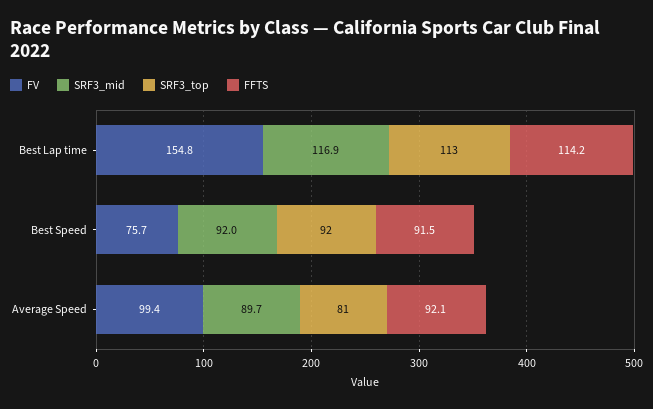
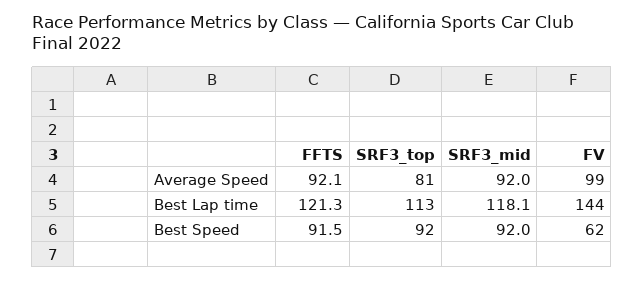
  {
    "FV": {
-     "Best Lap time": 154.8,
+     "Best Lap time": 144,
-     "Best Speed": 75.7,
+     "Best Speed": 62,
      "Average Speed": 99.4
    },
    "SRF3_mid": {
-     "Best Lap time": 116.9,
+     "Best Lap time": 118.1,
      "Best Speed": 92,
-     "Average Speed": 89.7
+     "Average Speed": 92
    },
    "SRF3_top": {
      "Best Lap time": 113,
      "Best Speed": 92,
      "Average Speed": 81
    },
    "FFTS": {
-     "Best Lap time": 114.2,
+     "Best Lap time": 121.3,
      "Best Speed": 91.5,
      "Average Speed": 92.1
    }
  }

